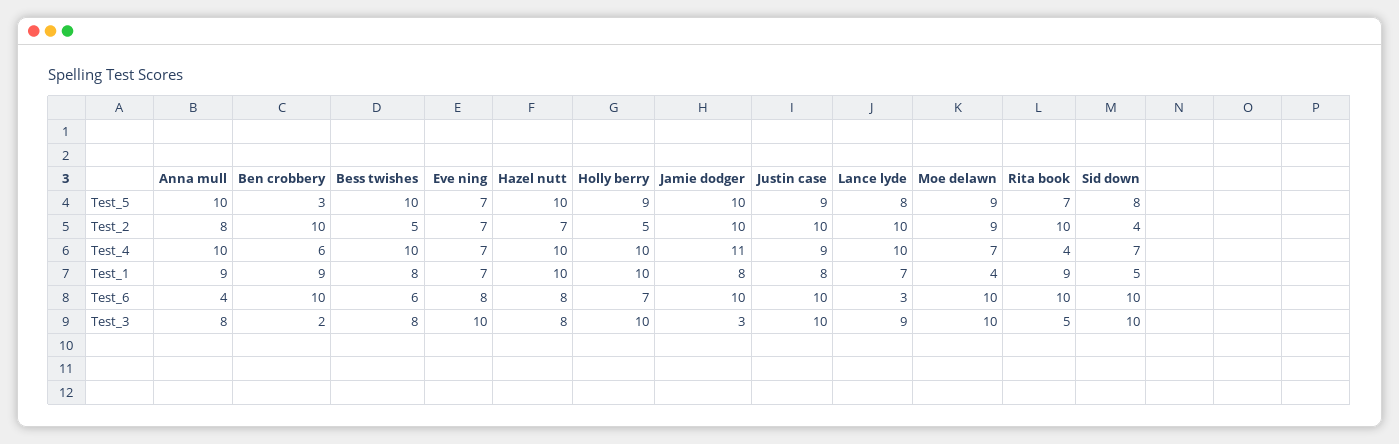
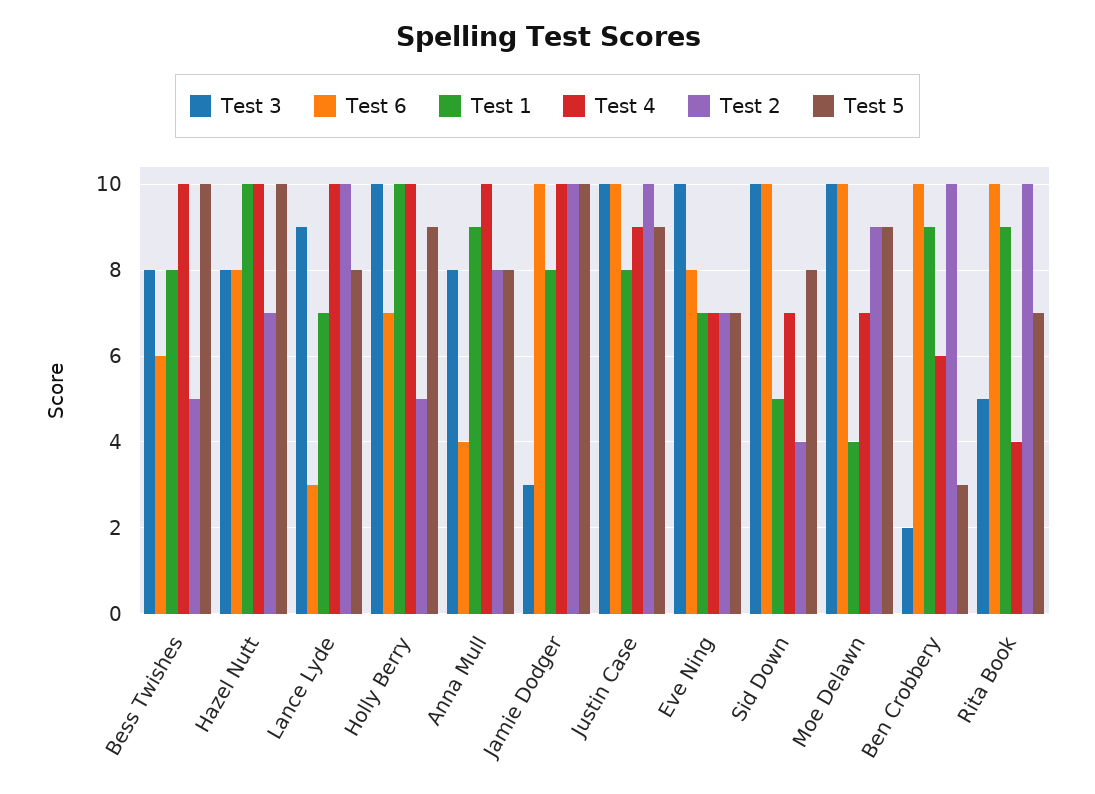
  {
    "Test_5": {
-     "Anna mull": 10,
+     "Anna mull": 8,
      "Ben crobbery": 3,
      "Bess twishes": 10,
      "Eve ning": 7,
      "Hazel nutt": 10,
      "Holly berry": 9,
      "Jamie dodger": 10,
      "Justin case": 9,
      "Lance lyde": 8,
      "Moe delawn": 9,
      "Rita book": 7,
      "Sid down": 8
    },
    "Test_2": {
      "Anna mull": 8,
      "Ben crobbery": 10,
      "Bess twishes": 5,
      "Eve ning": 7,
      "Hazel nutt": 7,
      "Holly berry": 5,
      "Jamie dodger": 10,
      "Justin case": 10,
      "Lance lyde": 10,
      "Moe delawn": 9,
      "Rita book": 10,
      "Sid down": 4
    },
    "Test_4": {
      "Anna mull": 10,
      "Ben crobbery": 6,
      "Bess twishes": 10,
      "Eve ning": 7,
      "Hazel nutt": 10,
      "Holly berry": 10,
-     "Jamie dodger": 11,
+     "Jamie dodger": 10,
      "Justin case": 9,
      "Lance lyde": 10,
      "Moe delawn": 7,
      "Rita book": 4,
      "Sid down": 7
    },
    "Test_1": {
      "Anna mull": 9,
      "Ben crobbery": 9,
      "Bess twishes": 8,
      "Eve ning": 7,
      "Hazel nutt": 10,
      "Holly berry": 10,
      "Jamie dodger": 8,
      "Justin case": 8,
      "Lance lyde": 7,
      "Moe delawn": 4,
      "Rita book": 9,
      "Sid down": 5
    },
    "Test_6": {
      "Anna mull": 4,
      "Ben crobbery": 10,
      "Bess twishes": 6,
      "Eve ning": 8,
      "Hazel nutt": 8,
      "Holly berry": 7,
      "Jamie dodger": 10,
      "Justin case": 10,
      "Lance lyde": 3,
      "Moe delawn": 10,
      "Rita book": 10,
      "Sid down": 10
    },
    "Test_3": {
      "Anna mull": 8,
      "Ben crobbery": 2,
      "Bess twishes": 8,
      "Eve ning": 10,
      "Hazel nutt": 8,
      "Holly berry": 10,
      "Jamie dodger": 3,
      "Justin case": 10,
      "Lance lyde": 9,
      "Moe delawn": 10,
      "Rita book": 5,
      "Sid down": 10
    }
  }

